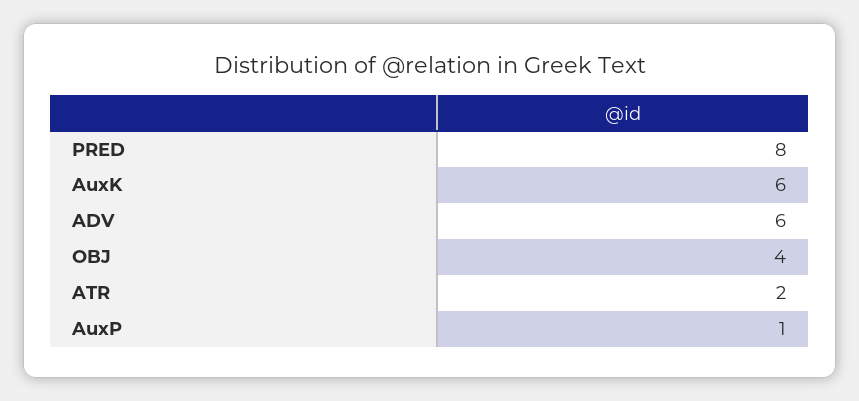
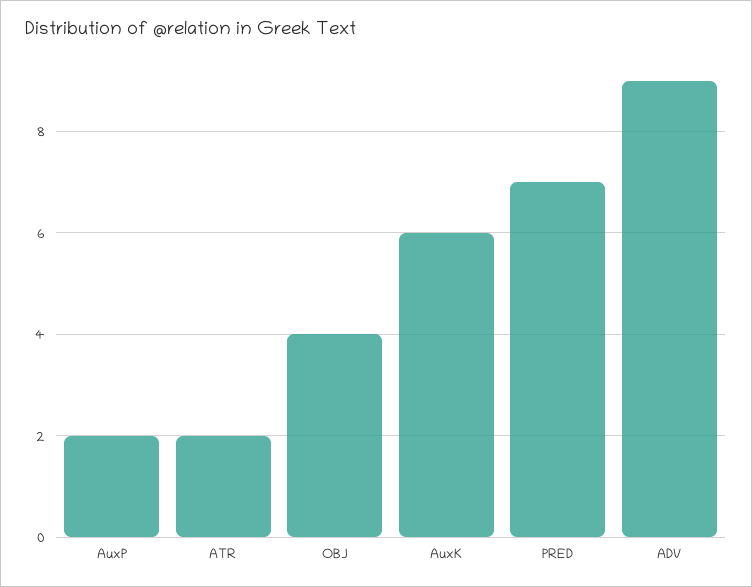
  {
-   "PRED": 8,
+   "PRED": 7,
    "AuxK": 6,
-   "ADV": 6,
+   "ADV": 9,
    "OBJ": 4,
    "ATR": 2,
-   "AuxP": 1
+   "AuxP": 2
  }

